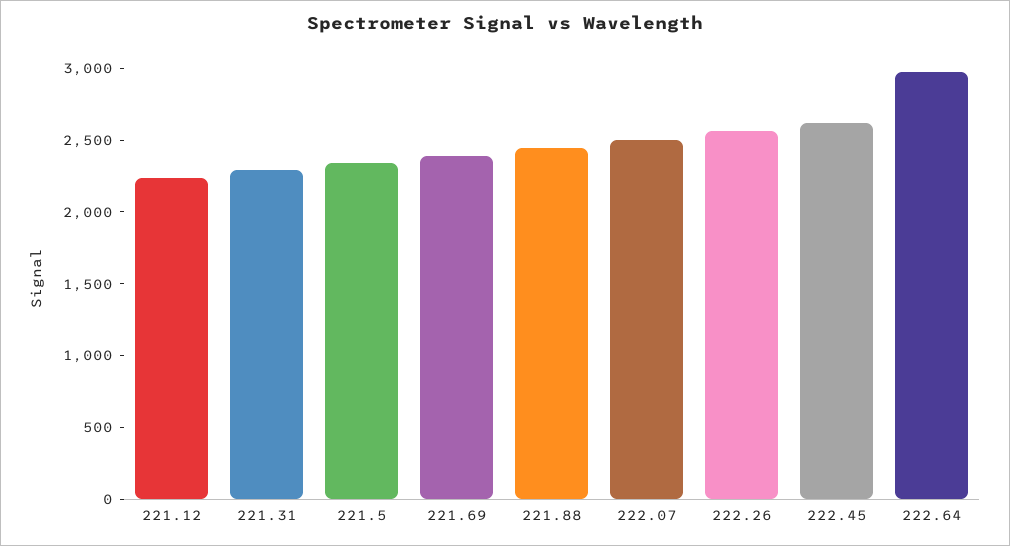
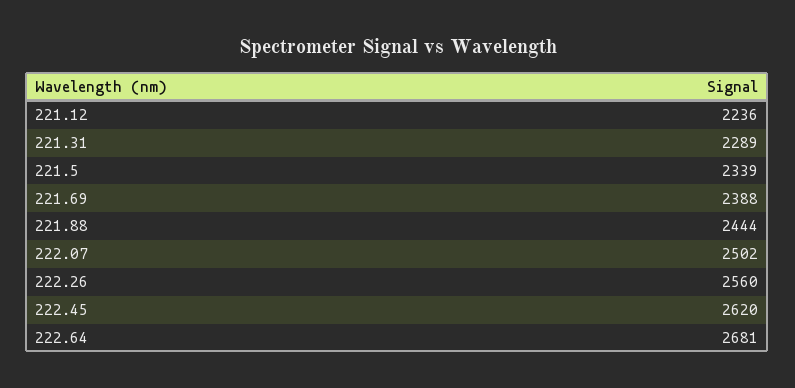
  {
    "221.12": 2236,
    "221.31": 2289,
    "221.5": 2339,
    "221.69": 2388,
    "221.88": 2444,
    "222.07": 2502,
    "222.26": 2560,
    "222.45": 2620,
-   "222.64": 3000
+   "222.64": 2681
  }

